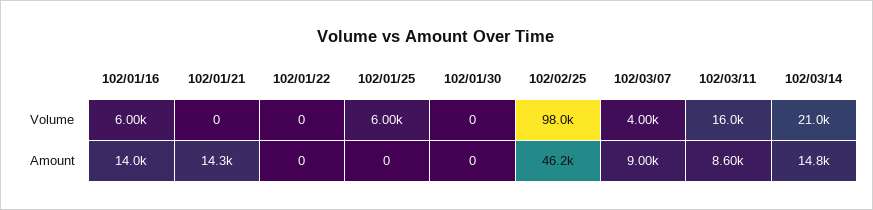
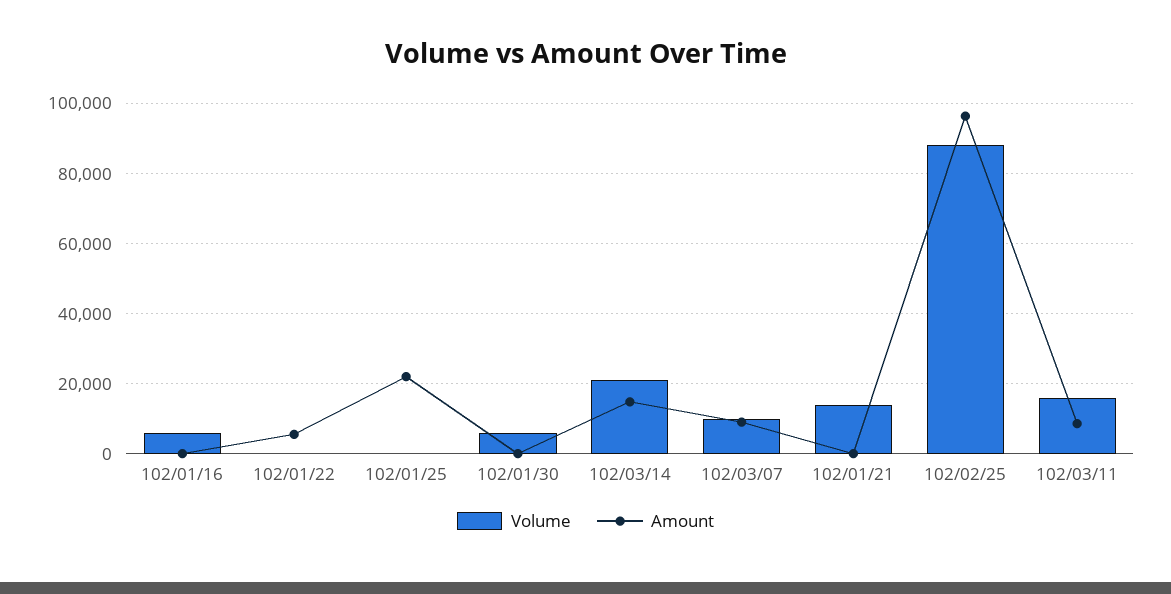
  {
    "Volume": {
      "102/01/16": 6000,
-     "102/01/21": 0,
+     "102/01/21": 14000,
      "102/01/22": 0,
-     "102/01/25": 6000,
+     "102/01/25": 0,
-     "102/01/30": 0,
+     "102/01/30": 6000,
-     "102/02/25": 98000,
+     "102/02/25": 88000,
-     "102/03/07": 4000,
+     "102/03/07": 10000,
      "102/03/11": 16000,
      "102/03/14": 21000
    },
    "Amount": {
-     "102/01/16": 14000,
+     "102/01/16": 0,
-     "102/01/21": 14300,
+     "102/01/21": 0,
-     "102/01/22": 0,
+     "102/01/22": 6000,
-     "102/01/25": 0,
+     "102/01/25": 22000,
      "102/01/30": 0,
-     "102/02/25": 46200,
+     "102/02/25": 96000,
      "102/03/07": 9000,
      "102/03/11": 8600,
      "102/03/14": 14800
    }
  }

